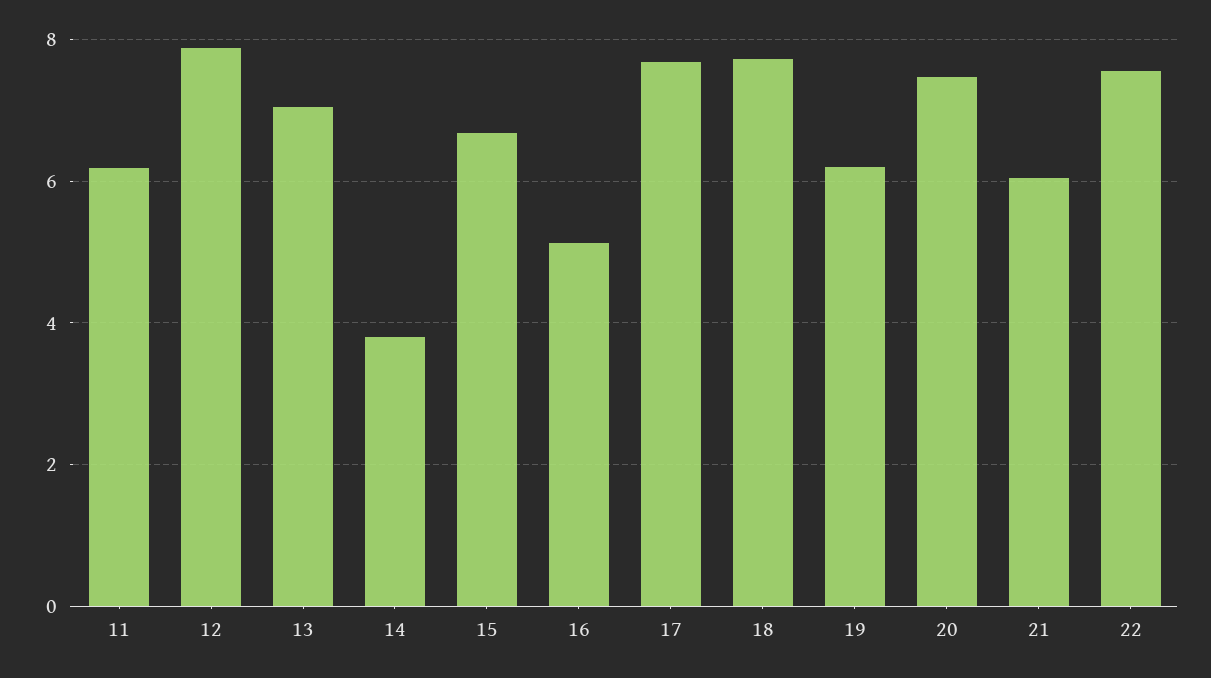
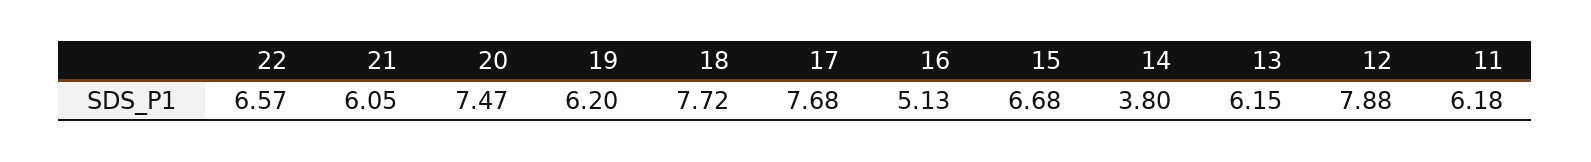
  {
    "11": 6.18,
    "12": 7.88,
-   "13": 7,
+   "13": 6.15,
    "14": 3.8,
    "15": 6.68,
    "16": 5.13,
    "17": 7.68,
    "18": 7.72,
    "19": 6.2,
    "20": 7.47,
    "21": 6.05,
-   "22": 7.6
+   "22": 6.57
  }

